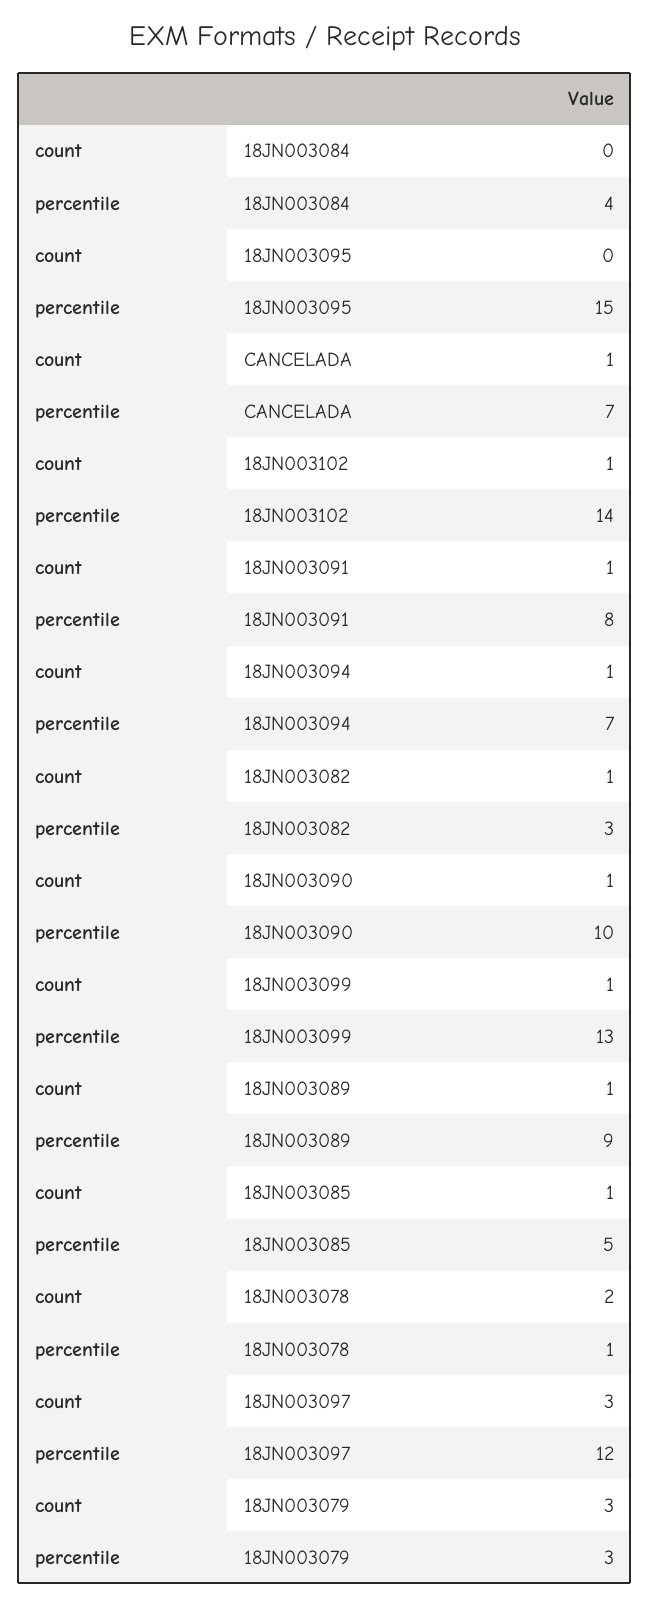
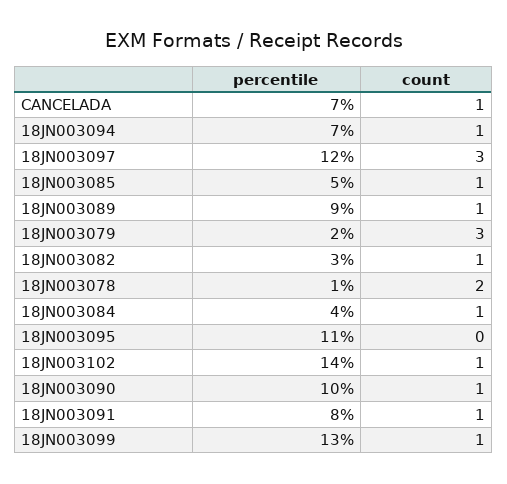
  {
    "count": {
-     "18JN003084": 0,
+     "18JN003084": 1,
      "18JN003095": 0,
      "CANCELADA": 1,
      "18JN003102": 1,
      "18JN003091": 1,
      "18JN003094": 1,
      "18JN003082": 1,
      "18JN003090": 1,
      "18JN003099": 1,
      "18JN003089": 1,
      "18JN003085": 1,
      "18JN003078": 2,
      "18JN003097": 3,
      "18JN003079": 3
    },
    "percentile": {
      "18JN003084": 4,
-     "18JN003095": 15,
+     "18JN003095": 11,
      "CANCELADA": 7,
      "18JN003102": 14,
      "18JN003091": 8,
      "18JN003094": 7,
      "18JN003082": 3,
      "18JN003090": 10,
      "18JN003099": 13,
      "18JN003089": 9,
      "18JN003085": 5,
      "18JN003078": 1,
      "18JN003097": 12,
-     "18JN003079": 3
+     "18JN003079": 2
    }
  }

